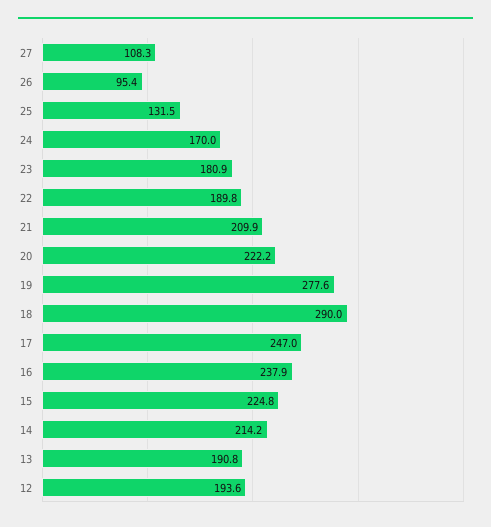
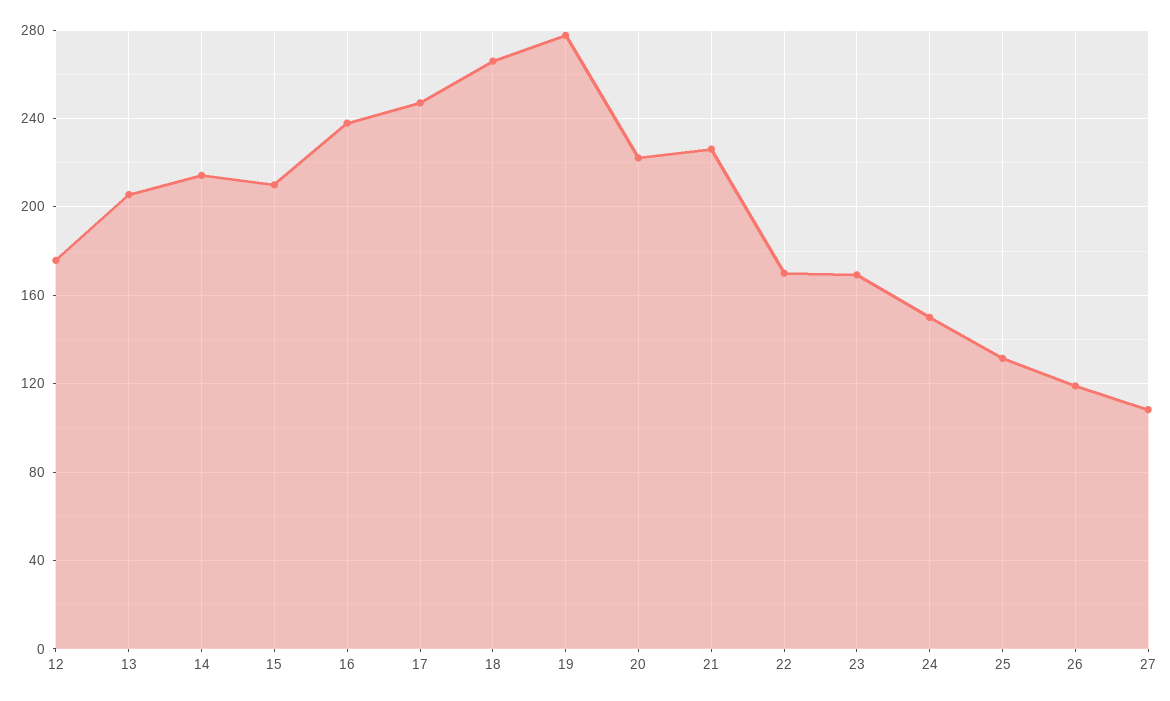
  {
    "27": 108.3,
-   "26": 95.4,
+   "26": 120,
    "25": 131.5,
-   "24": 170,
+   "24": 150,
-   "23": 180.9,
+   "23": 170,
-   "22": 189.8,
+   "22": 170,
-   "21": 209.9,
+   "21": 225,
    "20": 222.2,
    "19": 277.6,
-   "18": 290,
+   "18": 265,
    "17": 247,
    "16": 237.9,
-   "15": 224.8,
+   "15": 210,
    "14": 214.2,
-   "13": 190.8,
+   "13": 205,
-   "12": 193.6
+   "12": 175
  }

